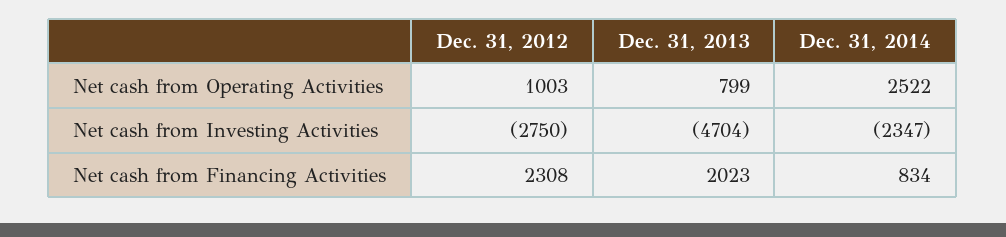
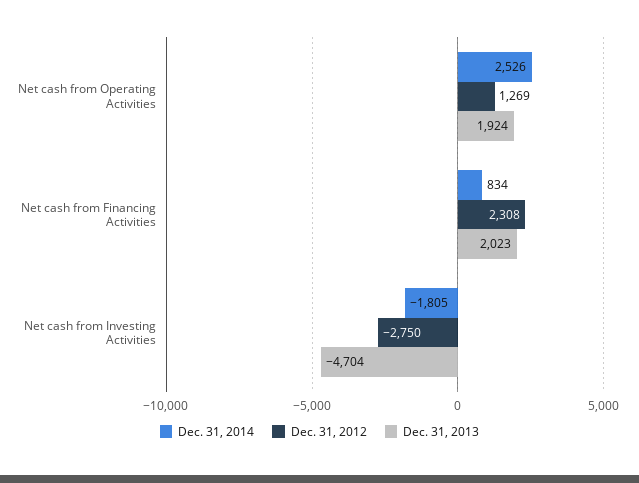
  {
    "Dec. 31, 2012": {
-     "Net cash from Operating Activities": 1003,
+     "Net cash from Operating Activities": 1269,
      "Net cash from Investing Activities": -2750,
      "Net cash from Financing Activities": 2308
    },
    "Dec. 31, 2013": {
-     "Net cash from Operating Activities": 799,
+     "Net cash from Operating Activities": 1924,
      "Net cash from Investing Activities": -4704,
      "Net cash from Financing Activities": 2023
    },
    "Dec. 31, 2014": {
-     "Net cash from Operating Activities": 2522,
+     "Net cash from Operating Activities": 2526,
-     "Net cash from Investing Activities": -2347,
+     "Net cash from Investing Activities": -1805,
      "Net cash from Financing Activities": 834
    }
  }

